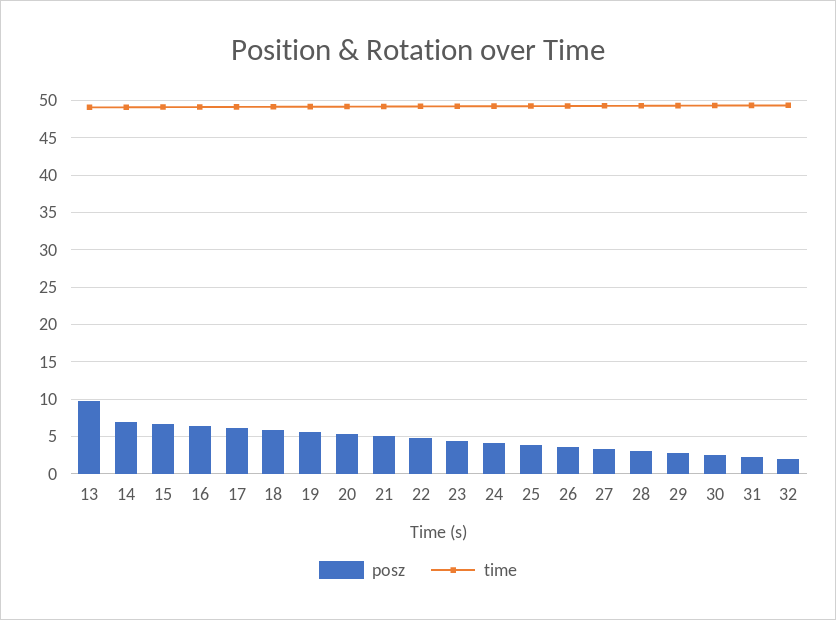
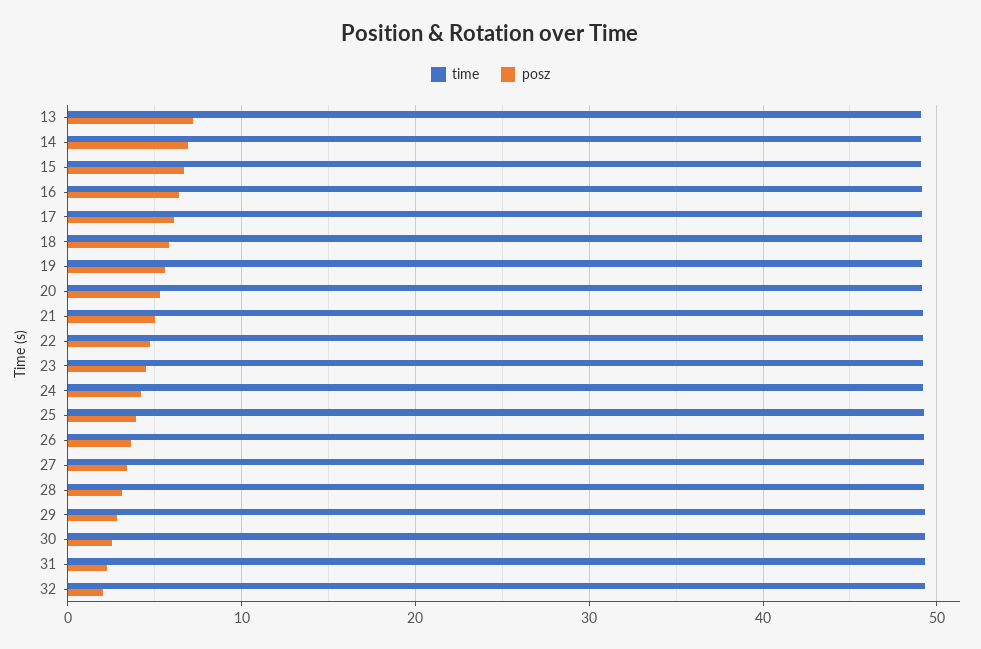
  {
    "posz": {
-     "13": 10,
+     "13": 7,
      "14": 7,
      "15": 7,
      "16": 6,
      "17": 6,
      "18": 6,
      "19": 6,
      "20": 5,
      "21": 5,
      "22": 5,
      "23": 4,
      "24": 4,
      "25": 4,
      "26": 4,
      "27": 3,
      "28": 3,
      "29": 3,
      "30": 3,
      "31": 2,
      "32": 2
    },
    "time": {
      "13": 49,
      "14": 49,
      "15": 49,
      "16": 49,
      "17": 49,
      "18": 49,
      "19": 49,
      "20": 49,
      "21": 49,
      "22": 49,
      "23": 49,
      "24": 49,
      "25": 49,
      "26": 49,
      "27": 49,
      "28": 49,
      "29": 49,
      "30": 49,
      "31": 49,
      "32": 49
    }
  }

